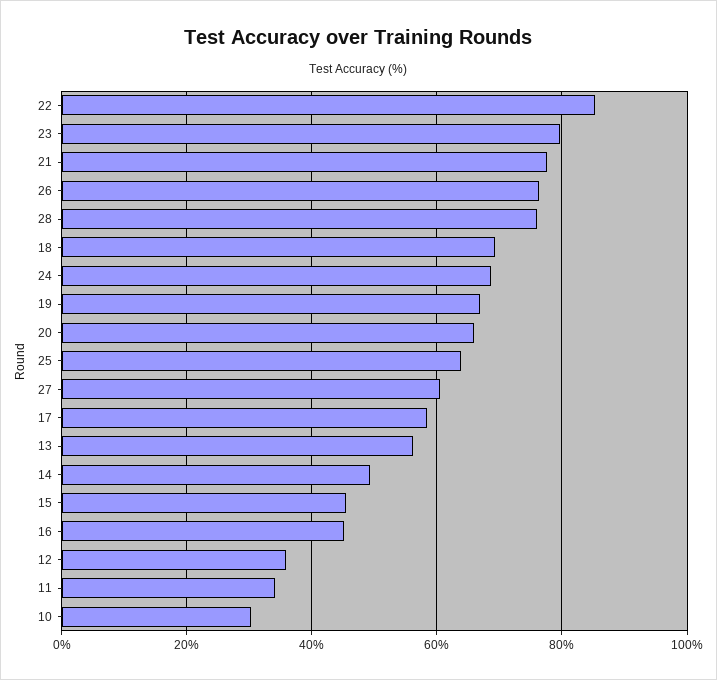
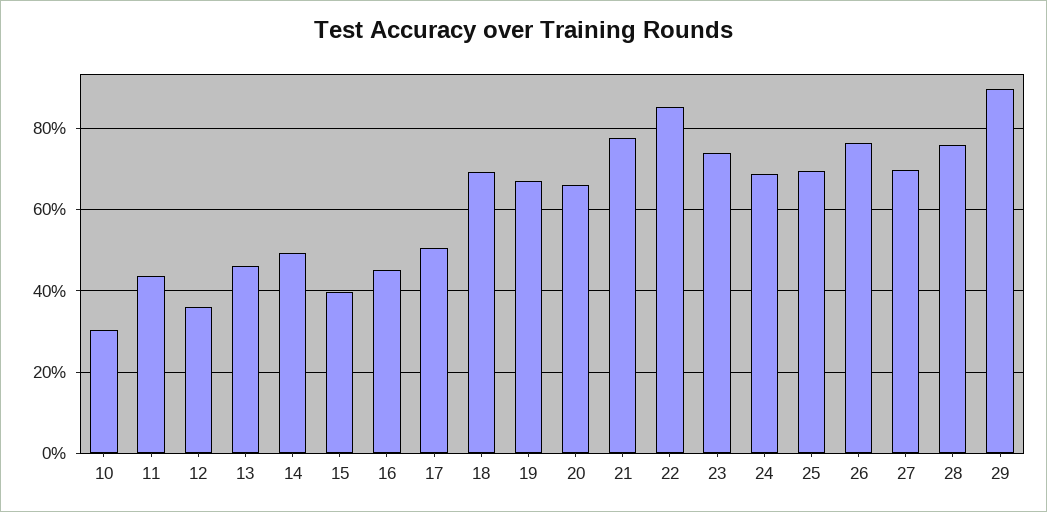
  {
    "22": 86,
-   "23": 80,
+   "23": 74,
    "21": 78,
    "26": 76,
    "28": 76,
    "18": 70,
    "24": 68,
    "19": 66,
    "20": 66,
-   "25": 64,
+   "25": 70,
-   "27": 60,
+   "27": 70,
-   "17": 58,
+   "17": 50,
-   "13": 56,
+   "13": 46,
    "14": 50,
-   "15": 46,
+   "15": 40,
    "16": 46,
    "12": 36,
-   "11": 34,
+   "11": 44,
-   "10": 30
+   "10": 30,
+   "29": 90
  }

